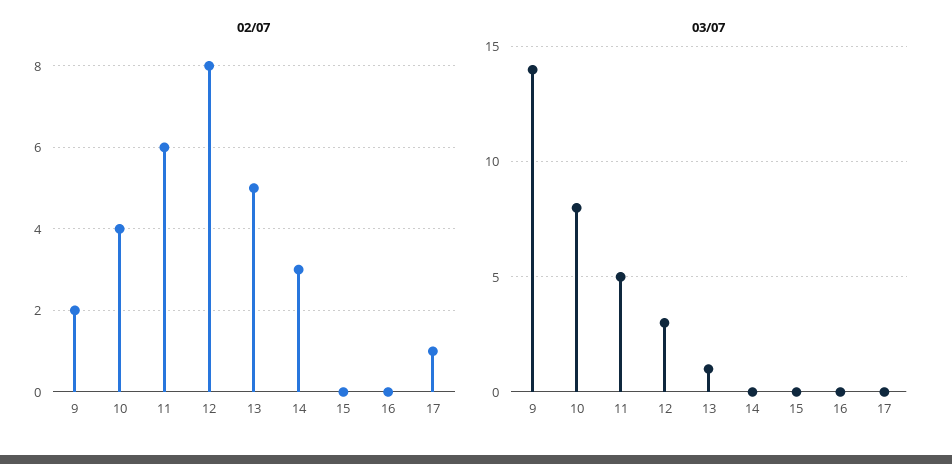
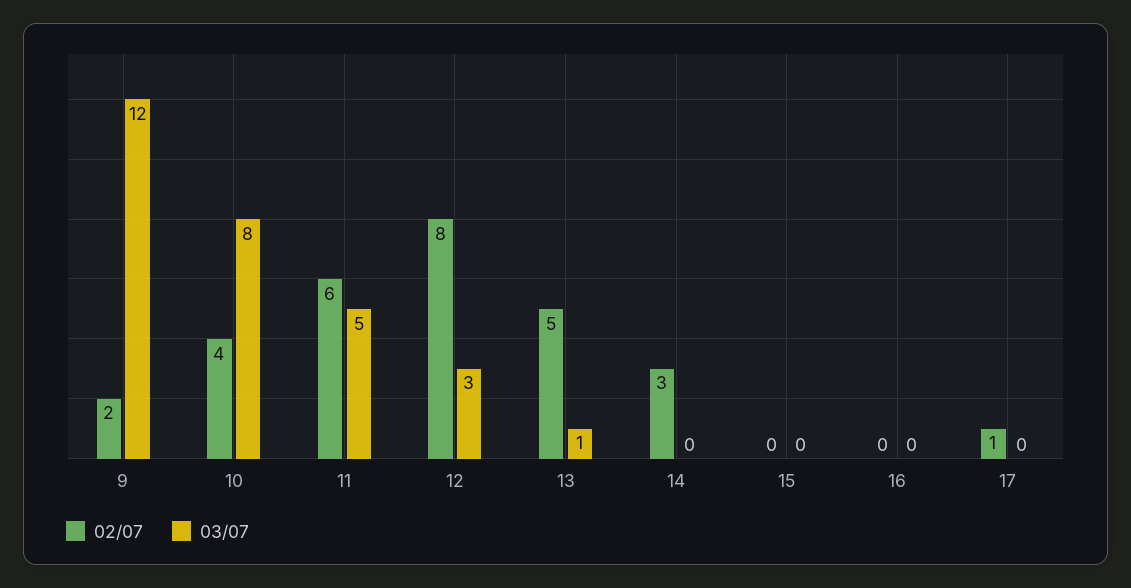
  {
    "02/07": {
      "9": 2,
      "10": 4,
      "11": 6,
      "12": 8,
      "13": 5,
      "14": 3,
      "15": 0,
      "16": 0,
      "17": 1
    },
    "03/07": {
-     "9": 14,
+     "9": 12,
      "10": 8,
      "11": 5,
      "12": 3,
      "13": 1,
      "14": 0,
      "15": 0,
      "16": 0,
      "17": 0
    }
  }

